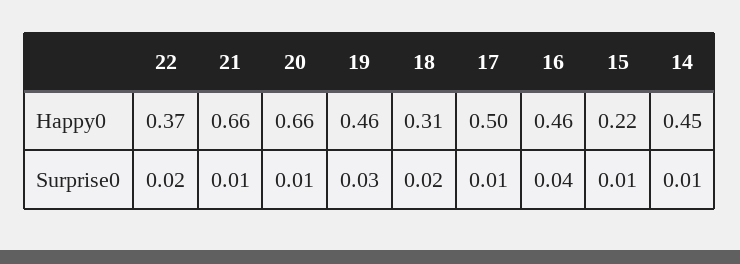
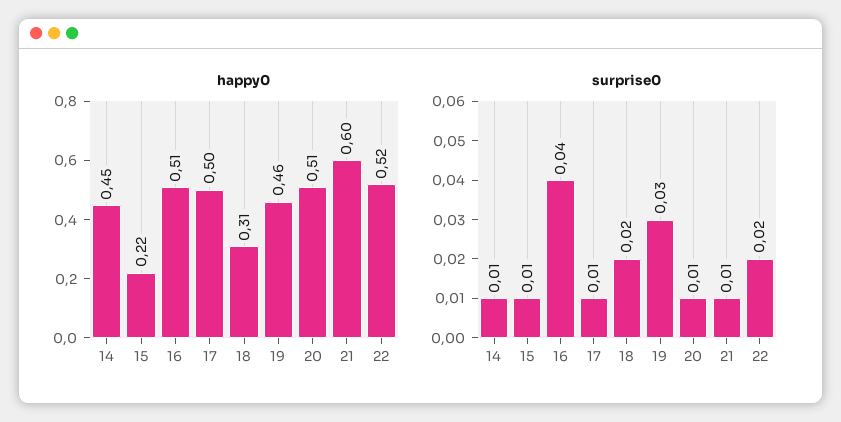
  {
    "Happy0": {
-     "22": 0.37,
+     "22": 0.52,
-     "21": 0.66,
+     "21": 0.6,
-     "20": 0.66,
+     "20": 0.51,
      "19": 0.46,
      "18": 0.31,
      "17": 0.5,
-     "16": 0.46,
+     "16": 0.51,
      "15": 0.22,
      "14": 0.45
    },
    "Surprise0": {
      "22": 0.02,
      "21": 0.01,
      "20": 0.01,
      "19": 0.03,
      "18": 0.02,
      "17": 0.01,
      "16": 0.04,
      "15": 0.01,
      "14": 0.01
    }
  }

